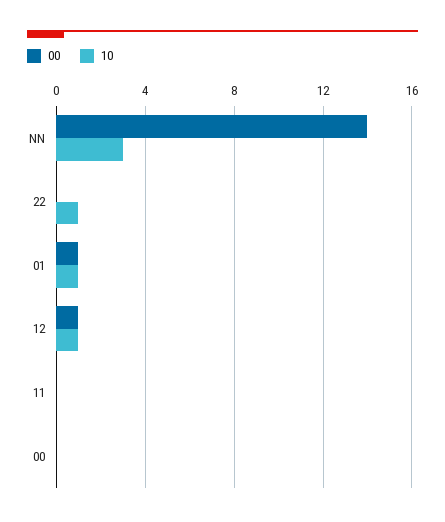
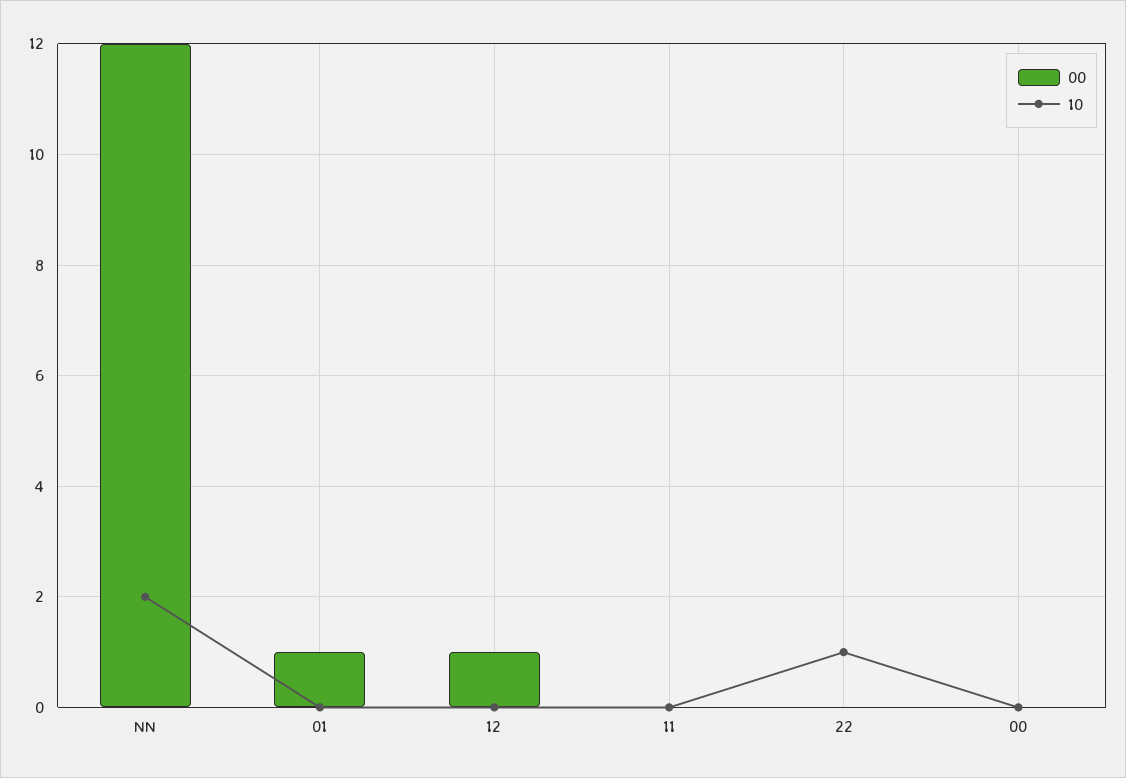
  {
    "00": {
-     "NN": 14,
+     "NN": 12,
      "22": 0,
      "01": 1,
      "12": 1,
      "11": 0,
      "00": 0
    },
    "10": {
-     "NN": 3,
+     "NN": 2,
      "22": 1,
-     "01": 1,
+     "01": 0,
-     "12": 1,
+     "12": 0,
      "11": 0,
      "00": 0
    }
  }

